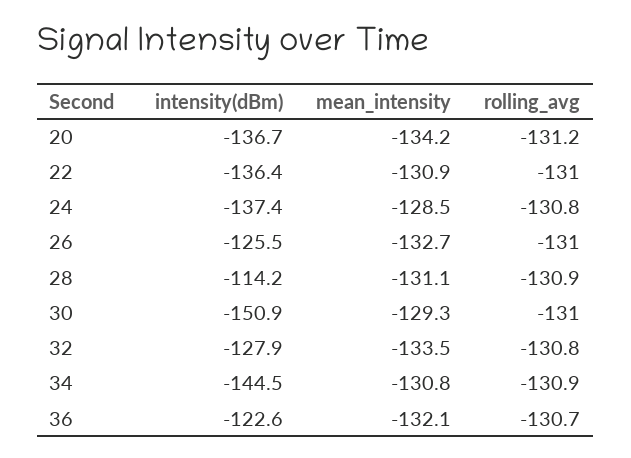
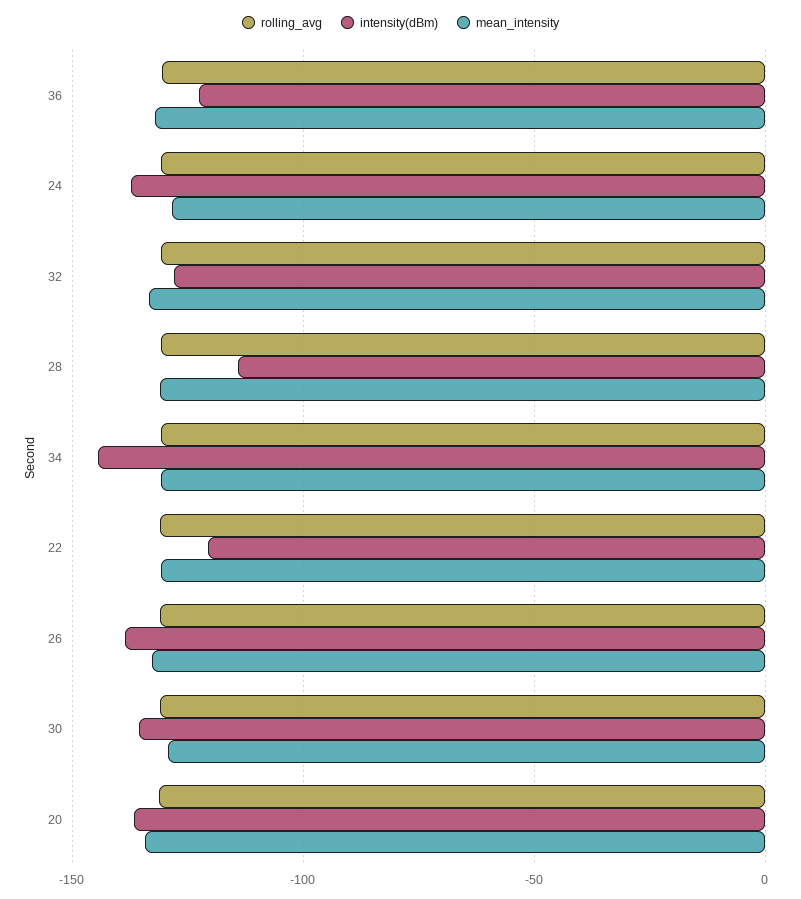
  {
    "intensity(dBm)": {
      "20": -136.7,
-     "22": -136.4,
+     "22": -120,
      "24": -137.4,
-     "26": -125.5,
+     "26": -140,
      "28": -114.2,
-     "30": -150.9,
+     "30": -135,
      "32": -127.9,
      "34": -144.5,
      "36": -122.6
    },
    "mean_intensity": {
      "20": -134.2,
      "22": -130.9,
      "24": -128.5,
      "26": -132.7,
      "28": -131.1,
      "30": -129.3,
      "32": -133.5,
      "34": -130.8,
      "36": -132.1
    },
    "rolling_avg": {
      "20": -131.2,
      "22": -131,
      "24": -130.8,
      "26": -131,
      "28": -130.9,
      "30": -131,
      "32": -130.8,
      "34": -130.9,
      "36": -130.7
    }
  }

